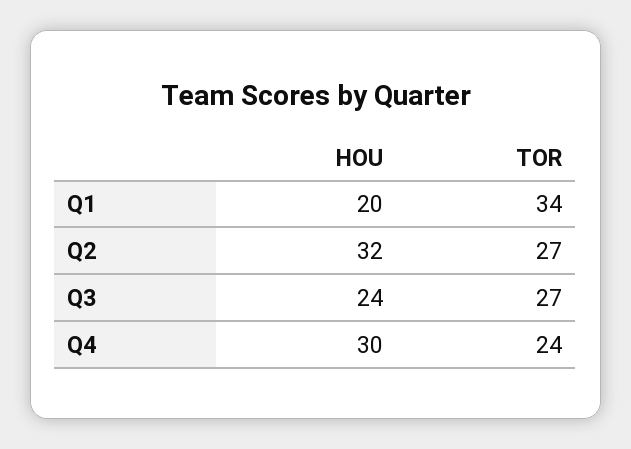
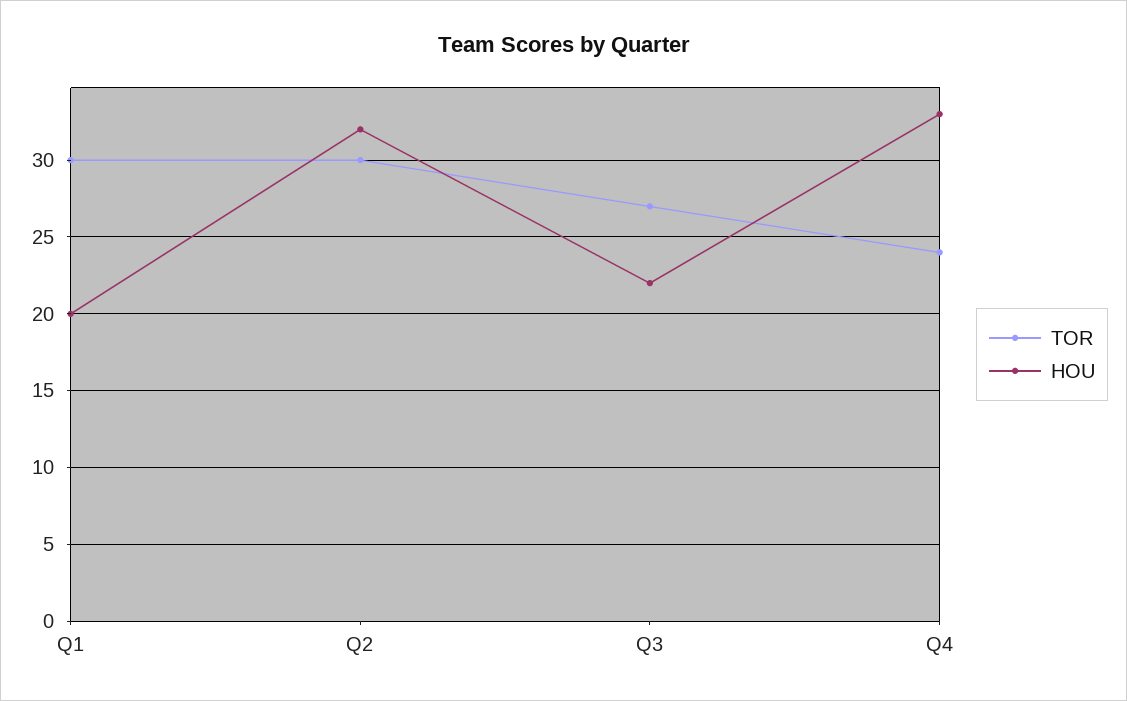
  {
    "HOU": {
      "Q1": 20,
      "Q2": 32,
-     "Q3": 24,
+     "Q3": 22,
-     "Q4": 30
+     "Q4": 33
    },
    "TOR": {
-     "Q1": 34,
+     "Q1": 30,
-     "Q2": 27,
+     "Q2": 30,
      "Q3": 27,
      "Q4": 24
    }
  }

